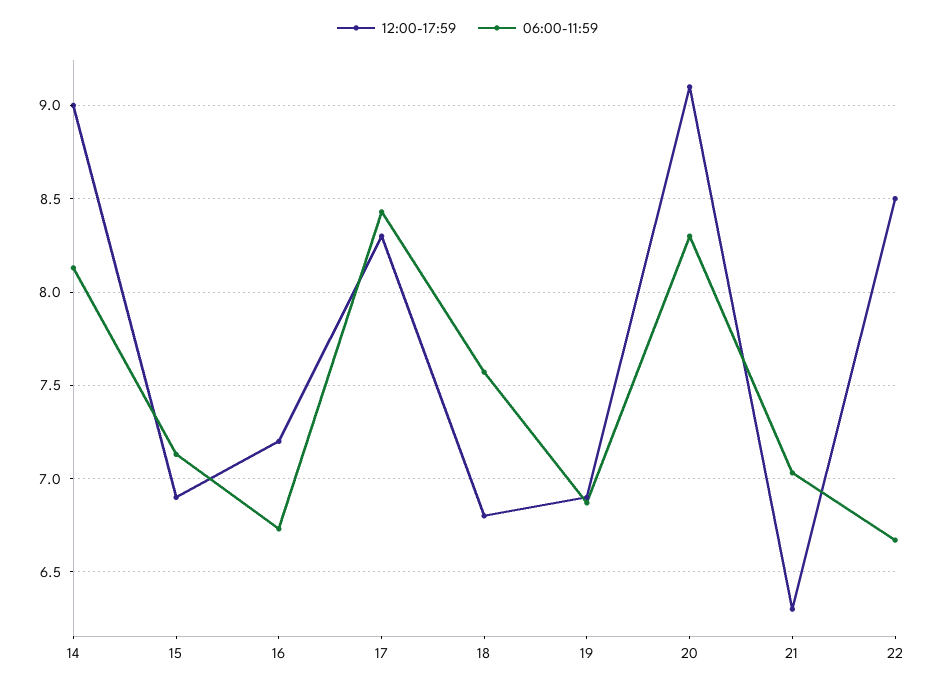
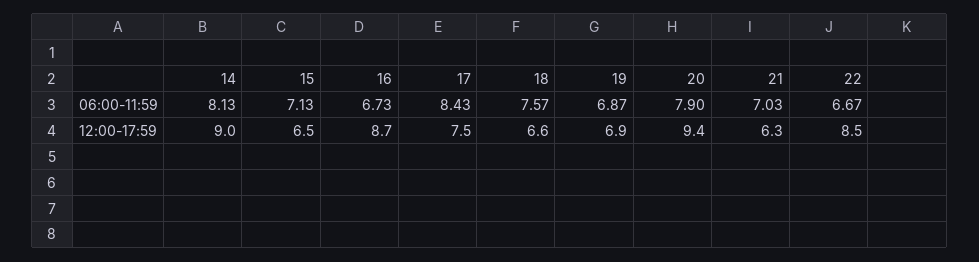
  {
    "12:00-17:59": {
      "14": 9,
-     "15": 6.9,
+     "15": 6.5,
-     "16": 7.2,
+     "16": 8.7,
-     "17": 8.3,
+     "17": 7.5,
-     "18": 6.8,
+     "18": 6.6,
      "19": 6.9,
-     "20": 9.1,
+     "20": 9.4,
      "21": 6.3,
      "22": 8.5
    },
    "06:00-11:59": {
      "14": 8.13,
      "15": 7.13,
      "16": 6.73,
      "17": 8.43,
      "18": 7.57,
      "19": 6.87,
-     "20": 8.3,
+     "20": 7.9,
      "21": 7.03,
      "22": 6.67
    }
  }

